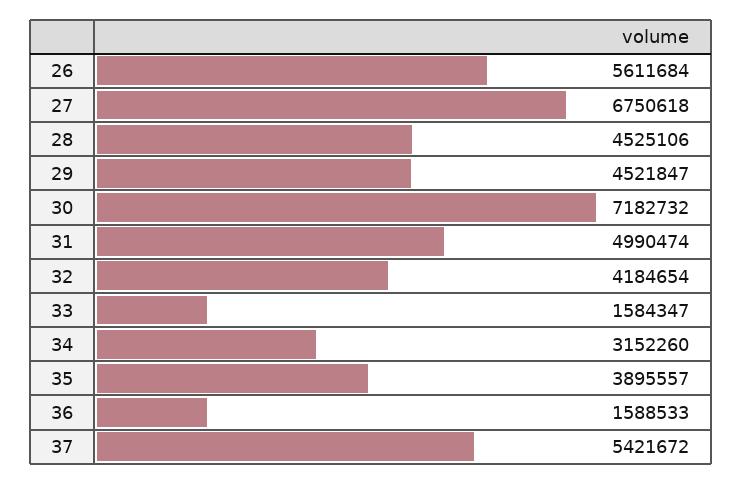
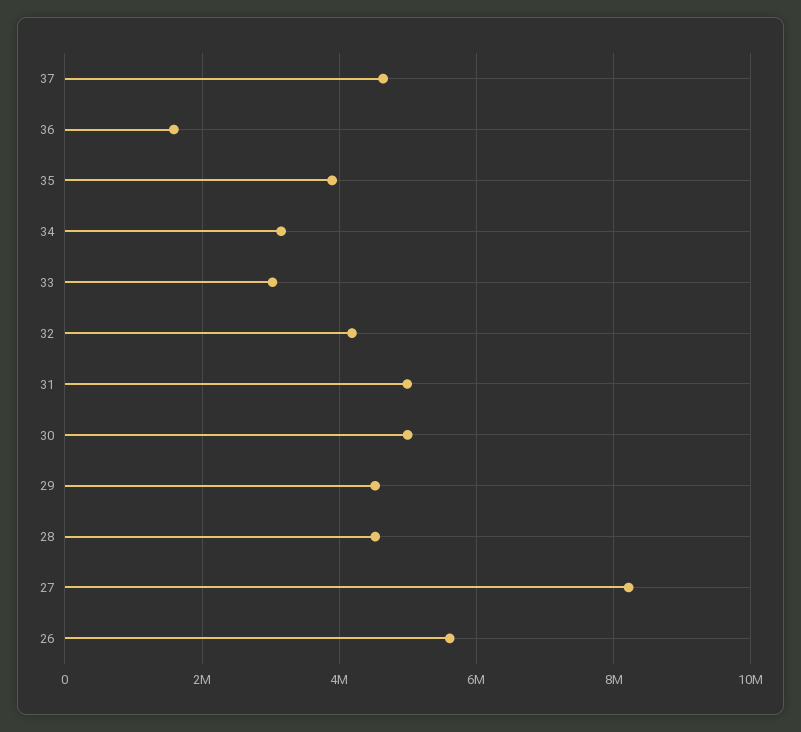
  {
    "26": 5611684,
-   "27": 6750618,
+   "27": 8200000,
    "28": 4525106,
    "29": 4521847,
-   "30": 7182732,
+   "30": 5000000,
    "31": 4990474,
    "32": 4184654,
-   "33": 1584347,
+   "33": 3000000,
    "34": 3152260,
    "35": 3895557,
    "36": 1588533,
-   "37": 5421672
+   "37": 4600000
  }

